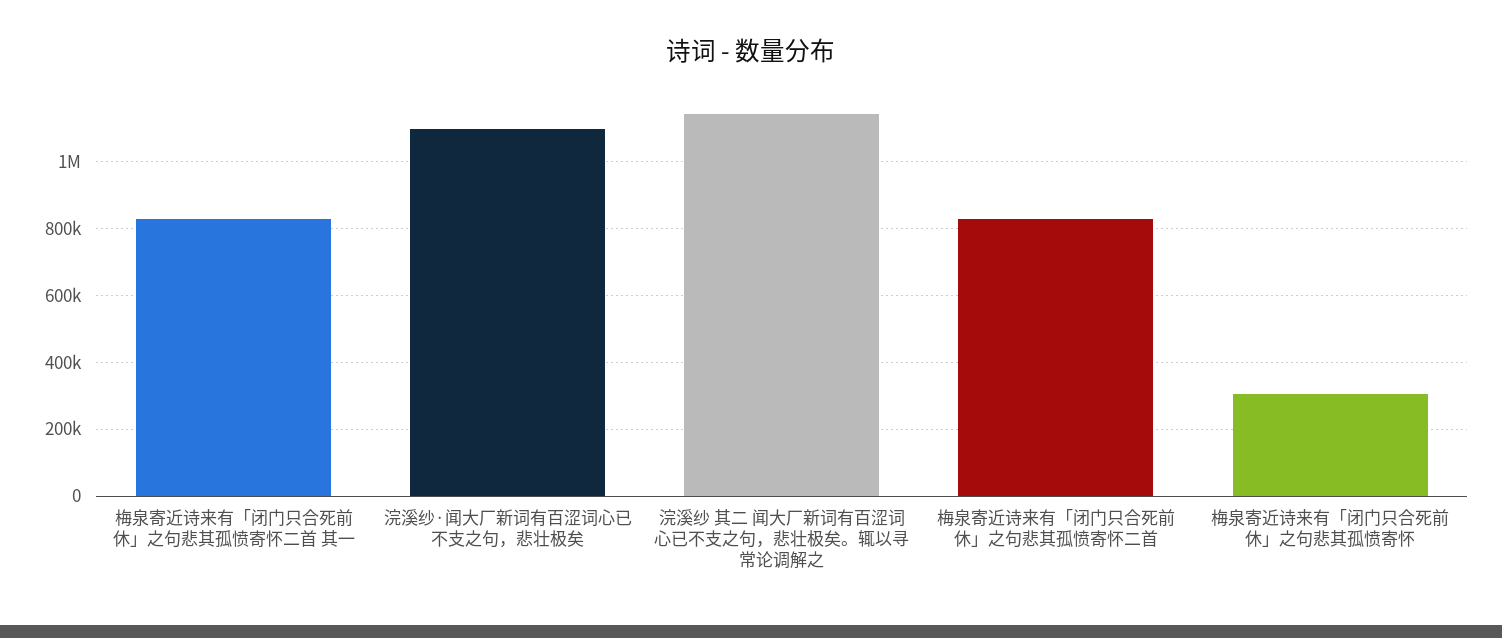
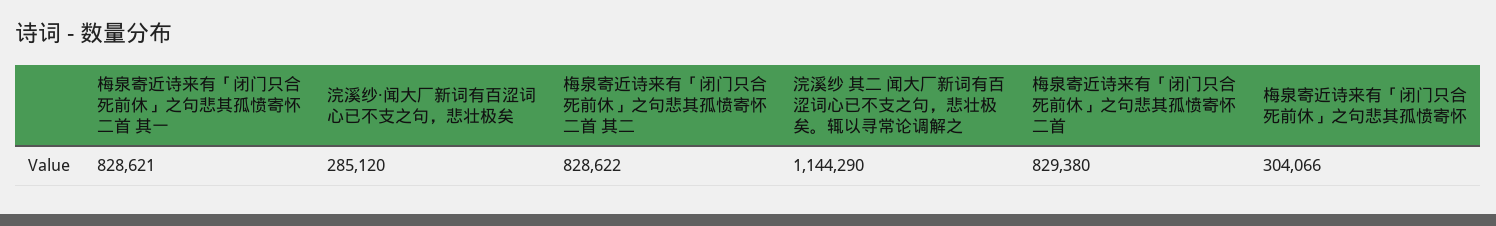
  {
    "梅泉寄近诗来有「闭门只合死前休」之句悲其孤愤寄怀二首 其一": 828621,
-   "浣溪纱·闻大厂新词有百涩词心已不支之句，悲壮极矣": 1100000,
+   "浣溪纱·闻大厂新词有百涩词心已不支之句，悲壮极矣": 285120,
    "浣溪纱 其二 闻大厂新词有百涩词心已不支之句，悲壮极矣。辄以寻常论调解之": 1144290,
    "梅泉寄近诗来有「闭门只合死前休」之句悲其孤愤寄怀二首": 829380,
-   "梅泉寄近诗来有「闭门只合死前休」之句悲其孤愤寄怀": 304066
+   "梅泉寄近诗来有「闭门只合死前休」之句悲其孤愤寄怀": 304066,
+   "梅泉寄近诗来有「闭门只合死前休」之句悲其孤愤寄怀二首 其二": 828622
  }

